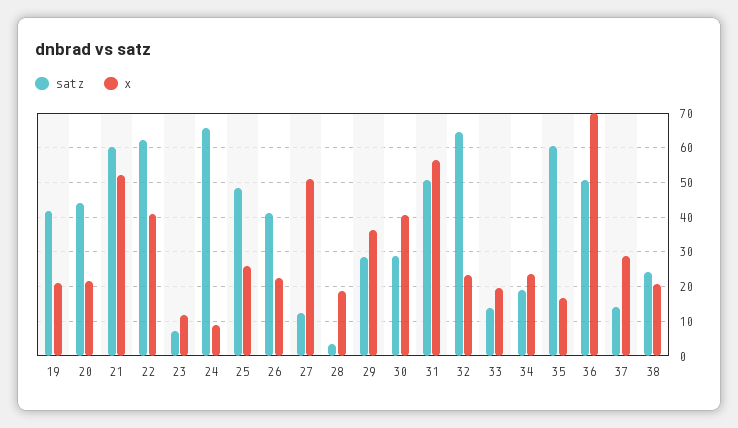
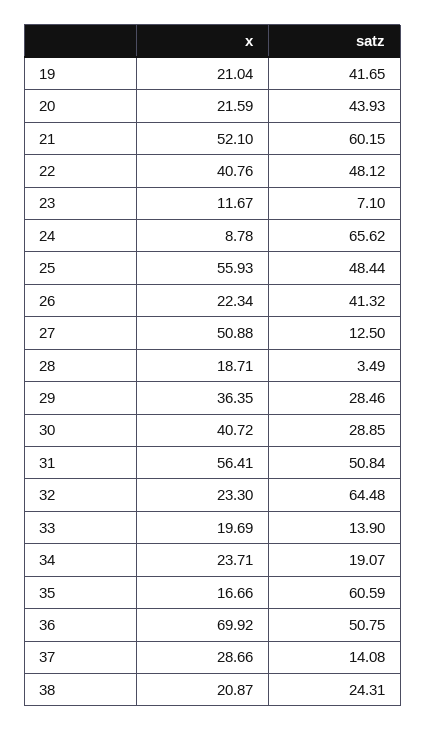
  {
    "satz": {
      "19": 41.65,
      "20": 43.93,
      "21": 60.15,
-     "22": 62,
+     "22": 48.12,
      "23": 7.1,
      "24": 65.62,
      "25": 48.44,
      "26": 41.32,
      "27": 12.5,
      "28": 3.49,
      "29": 28.46,
      "30": 28.85,
      "31": 50.84,
      "32": 64.48,
      "33": 13.9,
      "34": 19.07,
      "35": 60.59,
      "36": 50.75,
      "37": 14.08,
      "38": 24.31
    },
    "x": {
      "19": 21.04,
      "20": 21.59,
      "21": 52.1,
      "22": 40.76,
      "23": 11.67,
      "24": 8.78,
-     "25": 26,
+     "25": 55.93,
      "26": 22.34,
      "27": 50.88,
      "28": 18.71,
      "29": 36.35,
      "30": 40.72,
      "31": 56.41,
      "32": 23.3,
      "33": 19.69,
      "34": 23.71,
      "35": 16.66,
      "36": 69.92,
      "37": 28.66,
      "38": 20.87
    }
  }

